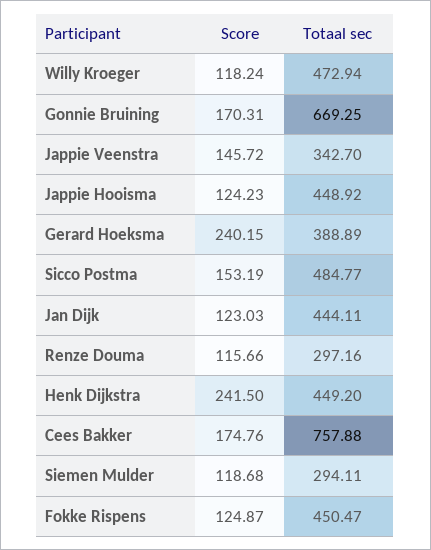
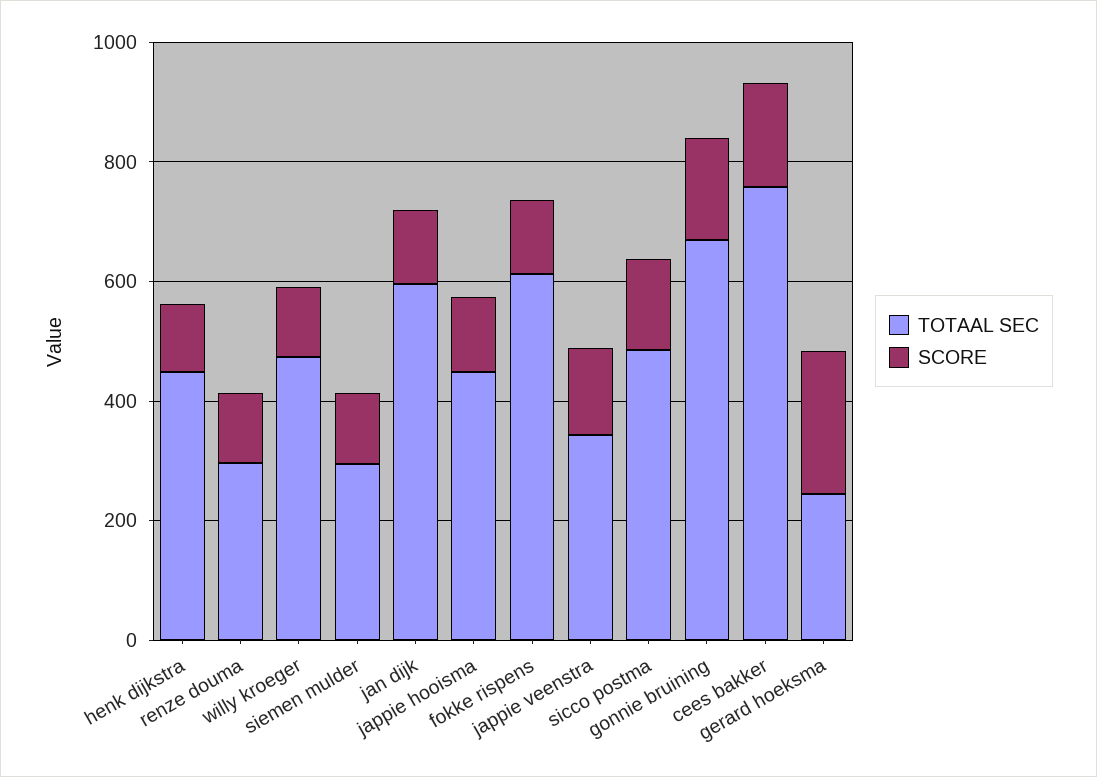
  {
    "Score": {
      "Willy Kroeger": 118.24,
      "Gonnie Bruining": 170.31,
      "Jappie Veenstra": 145.72,
      "Jappie Hooisma": 124.23,
      "Gerard Hoeksma": 240.15,
      "Sicco Postma": 153.19,
      "Jan Dijk": 123.03,
      "Renze Douma": 115.66,
-     "Henk Dijkstra": 241.5,
+     "Henk Dijkstra": 100,
      "Cees Bakker": 174.76,
      "Siemen Mulder": 118.68,
      "Fokke Rispens": 124.87
    },
    "Totaal sec": {
      "Willy Kroeger": 472.94,
      "Gonnie Bruining": 669.25,
      "Jappie Veenstra": 342.7,
      "Jappie Hooisma": 448.92,
-     "Gerard Hoeksma": 388.89,
+     "Gerard Hoeksma": 250,
      "Sicco Postma": 484.77,
-     "Jan Dijk": 444.11,
+     "Jan Dijk": 600,
      "Renze Douma": 297.16,
      "Henk Dijkstra": 449.2,
      "Cees Bakker": 757.88,
      "Siemen Mulder": 294.11,
-     "Fokke Rispens": 450.47
+     "Fokke Rispens": 600
    }
  }

